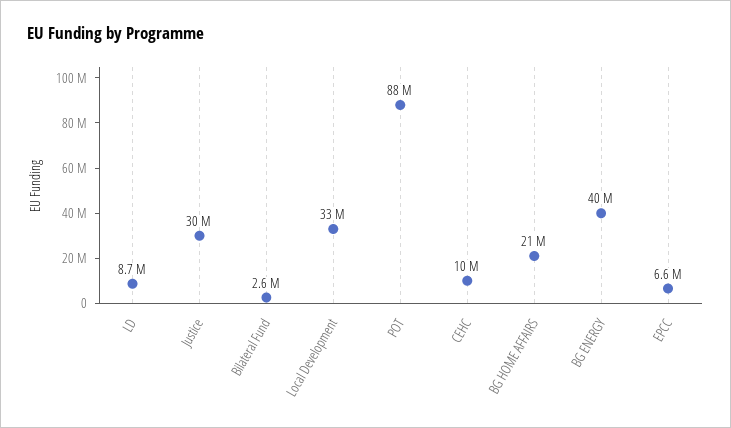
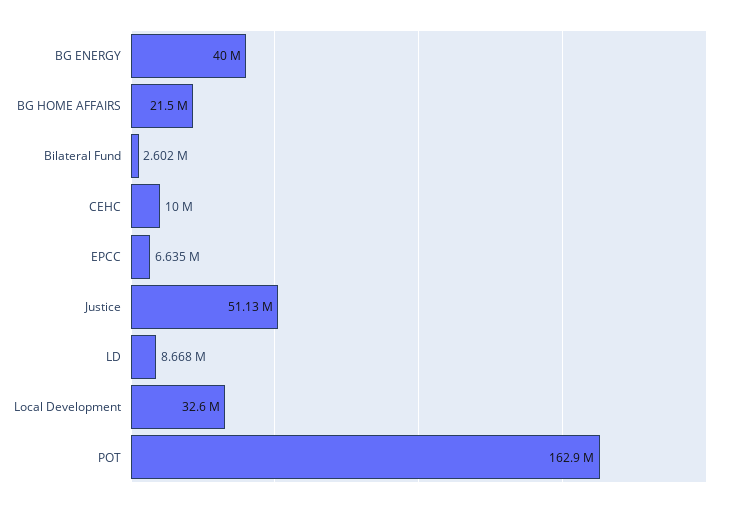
  {
    "LD": 8668000,
-   "Justice": 30000000,
+   "Justice": 51130000,
    "Bilateral Fund": 2602000,
    "Local Development": 32600000,
-   "POT": 88000000,
+   "POT": 162900000,
    "CEHC": 10000000,
    "BG HOME AFFAIRS": 21500000,
    "BG ENERGY": 40000000,
    "EPCC": 6635000
  }

